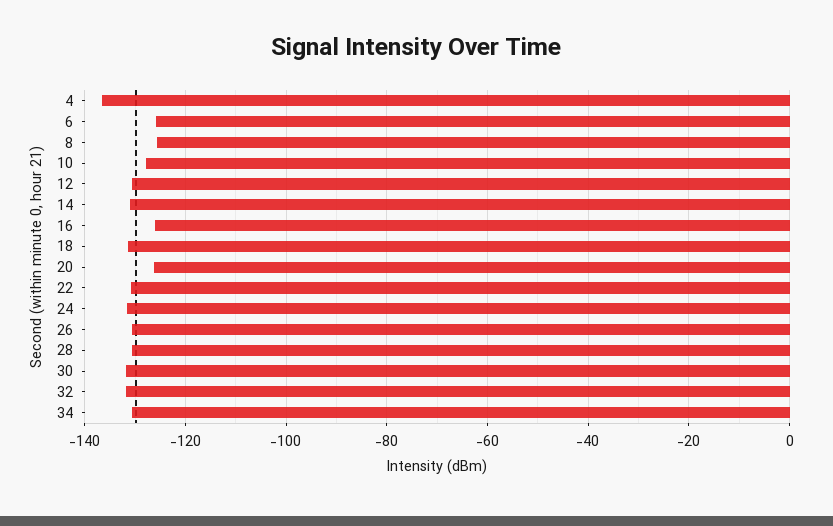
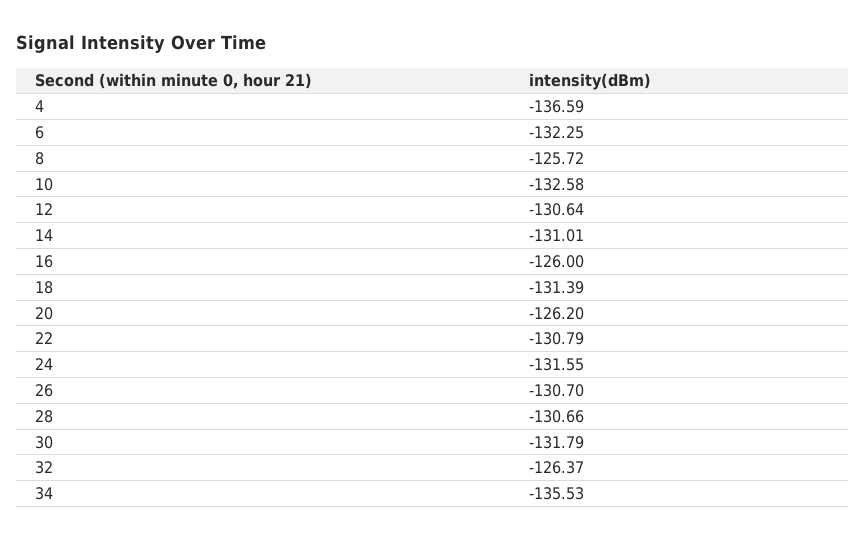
  {
    "4": -136.59,
-   "6": -126,
+   "6": -132.25,
    "8": -125.72,
-   "10": -128,
+   "10": -132.58,
    "12": -130.64,
    "14": -131.01,
    "16": -126,
    "18": -131.39,
    "20": -126.2,
    "22": -130.79,
    "24": -131.55,
    "26": -130.7,
    "28": -130.66,
    "30": -131.79,
-   "32": -132,
+   "32": -126.37,
-   "34": -130
+   "34": -135.53
  }

